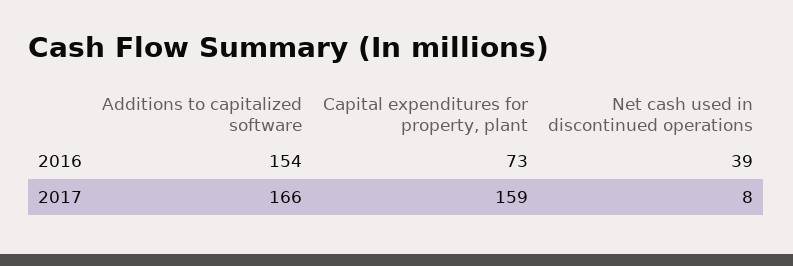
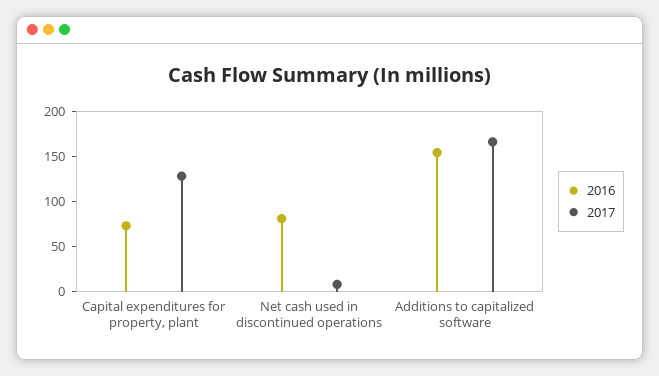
  {
    "2016": {
      "Additions to capitalized software": 154,
      "Capital expenditures for property, plant": 73,
-     "Net cash used in discontinued operations": 39
+     "Net cash used in discontinued operations": 80
    },
    "2017": {
      "Additions to capitalized software": 166,
-     "Capital expenditures for property, plant": 159,
+     "Capital expenditures for property, plant": 130,
      "Net cash used in discontinued operations": 8
    }
  }

